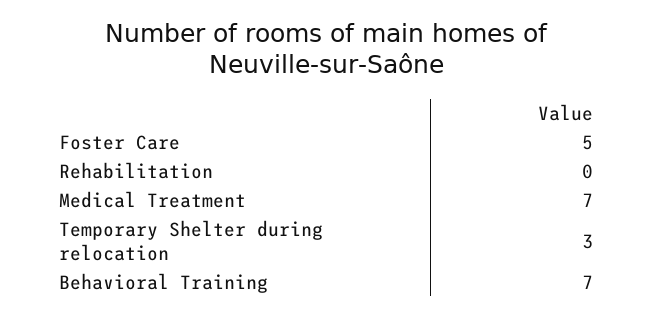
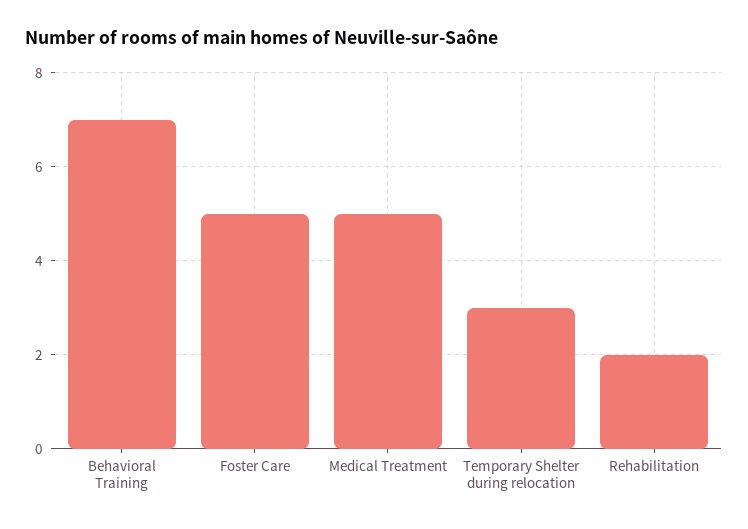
  {
    "Foster Care": 5,
-   "Rehabilitation": 0,
+   "Rehabilitation": 2,
-   "Medical Treatment": 7,
+   "Medical Treatment": 5,
    "Temporary Shelter during relocation": 3,
    "Behavioral Training": 7
  }

